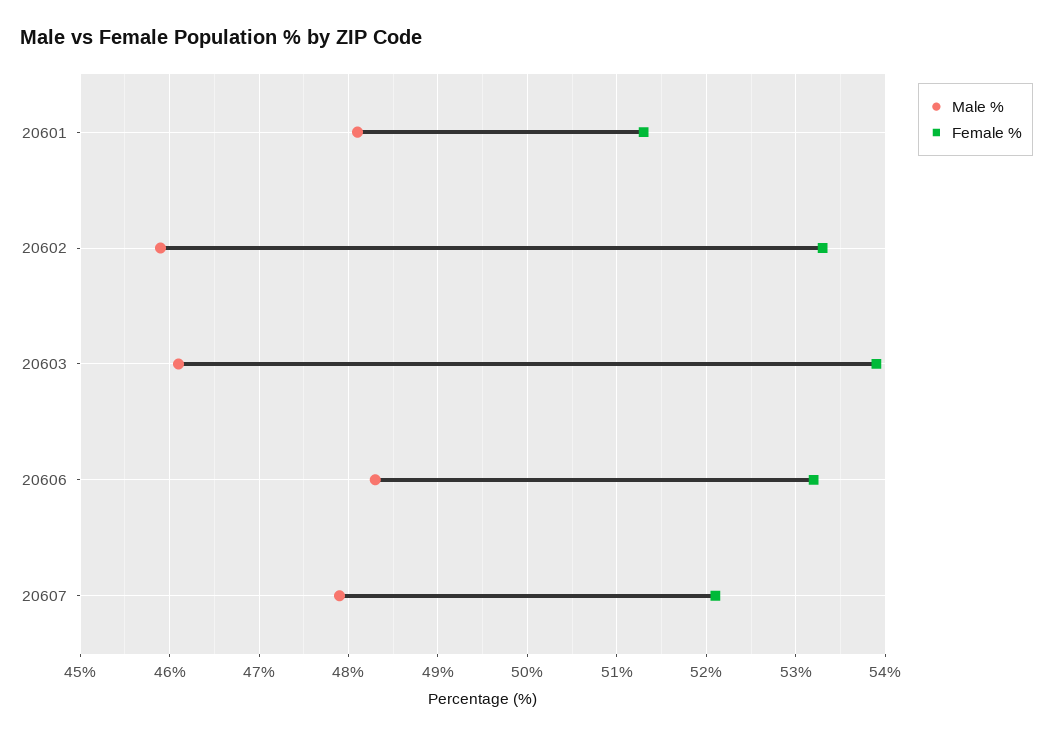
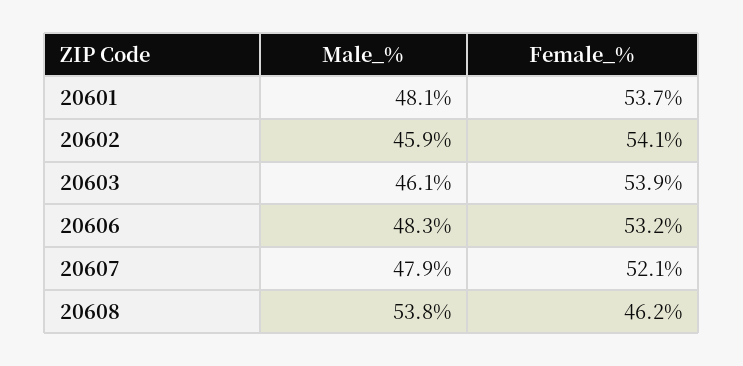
  {
    "Male %": {
      "20601": 48.1,
      "20602": 45.9,
      "20603": 46.1,
      "20606": 48.3,
-     "20607": 47.9
+     "20607": 47.9,
+     "20608": 53.8
    },
    "Female %": {
-     "20601": 51.3,
+     "20601": 53.7,
-     "20602": 53.3,
+     "20602": 54.1,
      "20603": 53.9,
      "20606": 53.2,
-     "20607": 52.1
+     "20607": 52.1,
+     "20608": 46.2
    }
  }

